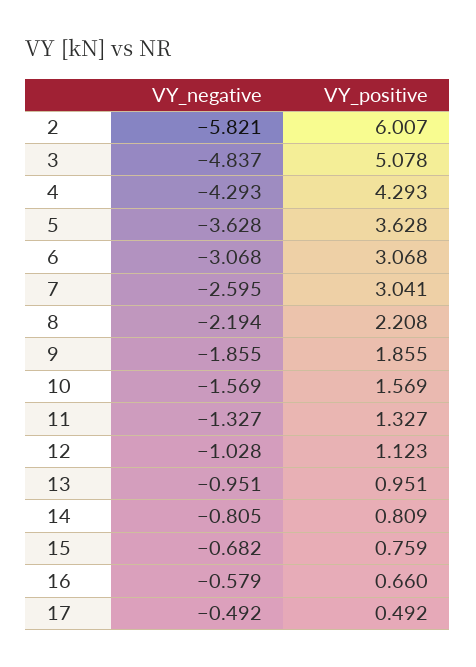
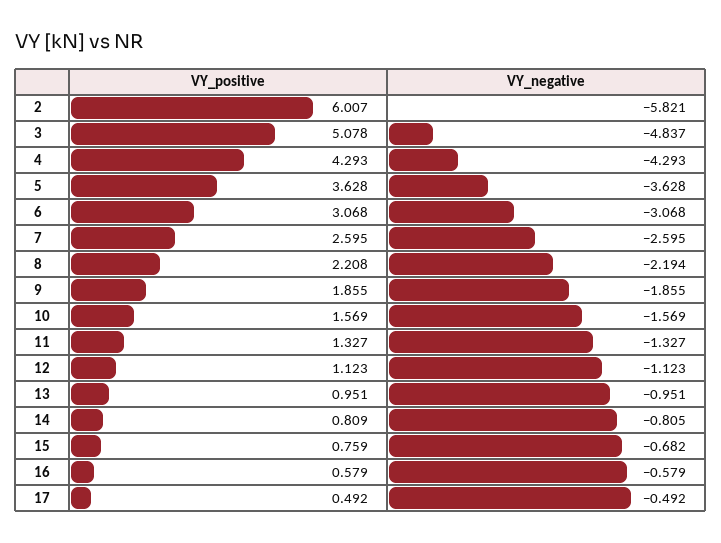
  {
    "VY_negative": {
      "2": -5.821,
      "3": -4.837,
      "4": -4.293,
      "5": -3.628,
      "6": -3.068,
      "7": -2.595,
      "8": -2.194,
      "9": -1.855,
      "10": -1.569,
      "11": -1.327,
-     "12": -1.028,
+     "12": -1.123,
      "13": -0.951,
      "14": -0.805,
      "15": -0.682,
      "16": -0.579,
      "17": -0.492
    },
    "VY_positive": {
      "2": 6.007,
      "3": 5.078,
      "4": 4.293,
      "5": 3.628,
      "6": 3.068,
-     "7": 3.041,
+     "7": 2.595,
      "8": 2.208,
      "9": 1.855,
      "10": 1.569,
      "11": 1.327,
      "12": 1.123,
      "13": 0.951,
      "14": 0.809,
      "15": 0.759,
-     "16": 0.66,
+     "16": 0.579,
      "17": 0.492
    }
  }

